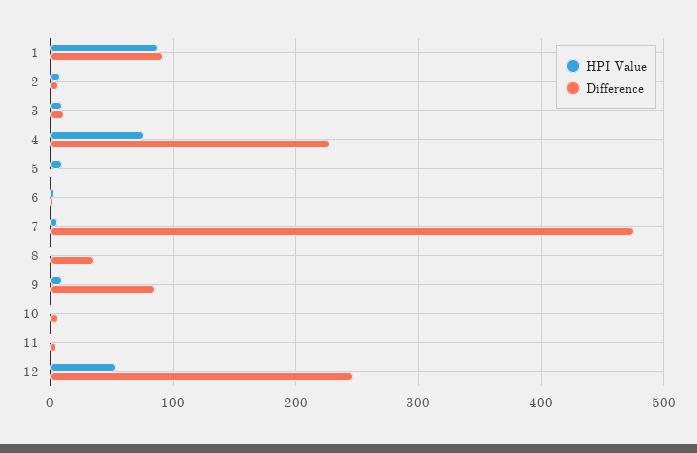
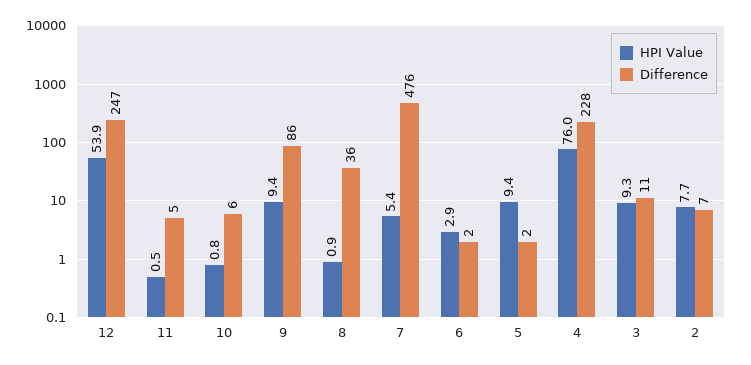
  {
    "HPI Value": {
-     "1": 90,
      "2": 7.7,
      "3": 9.3,
      "4": 76,
      "5": 9.4,
      "6": 2.9,
      "7": 5.4,
      "8": 0.9,
      "9": 9.4,
      "10": 0.8,
      "11": 0.5,
      "12": 53.9
    },
    "Difference": {
-     "1": 90,
      "2": 7,
      "3": 11,
      "4": 228,
      "5": 2,
      "6": 2,
      "7": 476,
      "8": 36,
      "9": 86,
      "10": 6,
      "11": 5,
      "12": 247
    }
  }

